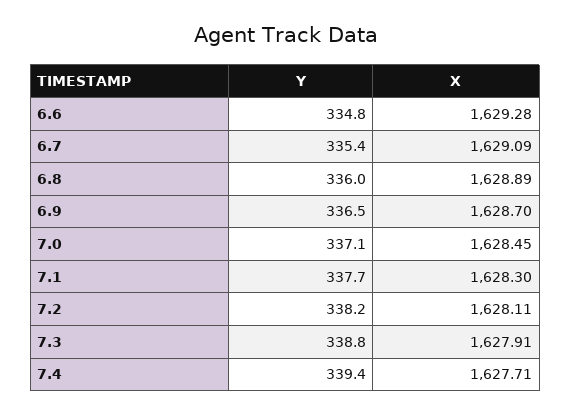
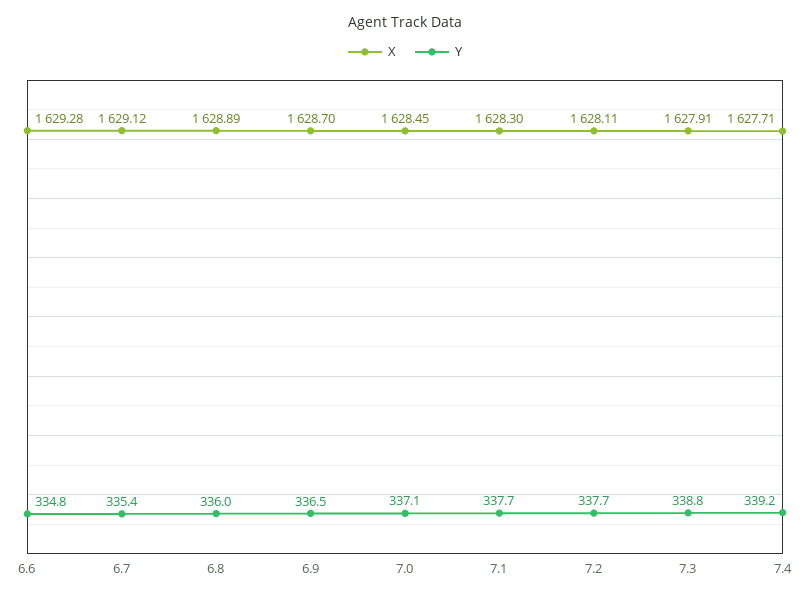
  {
    "Y": {
      "6.6": 334.8,
      "6.7": 335.4,
      "6.8": 336,
      "6.9": 336.5,
      "7.0": 337.1,
      "7.1": 337.7,
-     "7.2": 338.2,
+     "7.2": 337.7,
      "7.3": 338.8,
-     "7.4": 339.4
+     "7.4": 339.2
    },
    "X": {
      "6.6": 1629.28,
-     "6.7": 1629.09,
+     "6.7": 1629.12,
      "6.8": 1628.89,
      "6.9": 1628.7,
      "7.0": 1628.45,
      "7.1": 1628.3,
      "7.2": 1628.11,
      "7.3": 1627.91,
      "7.4": 1627.71
    }
  }

